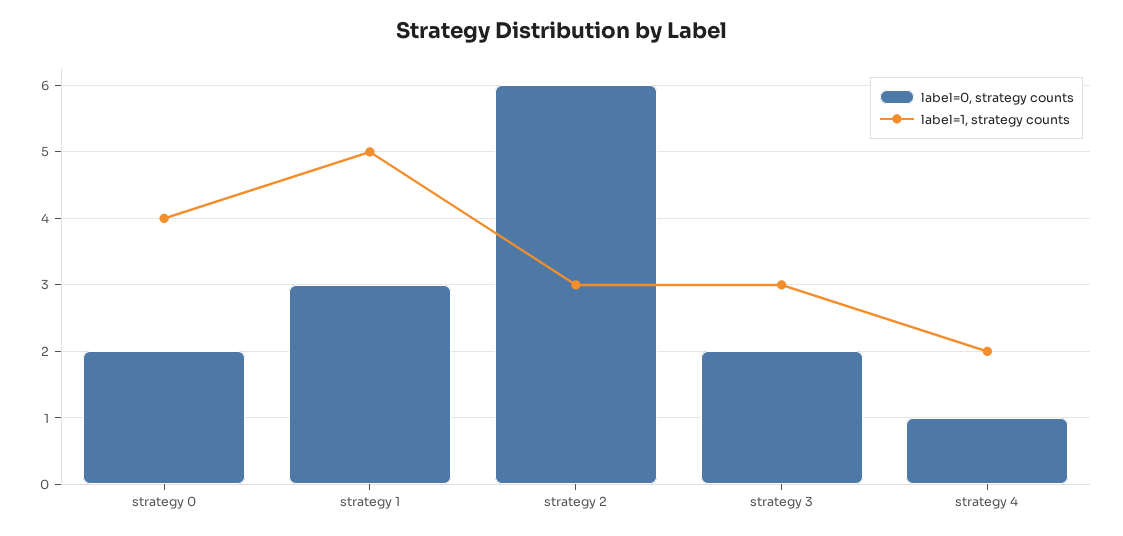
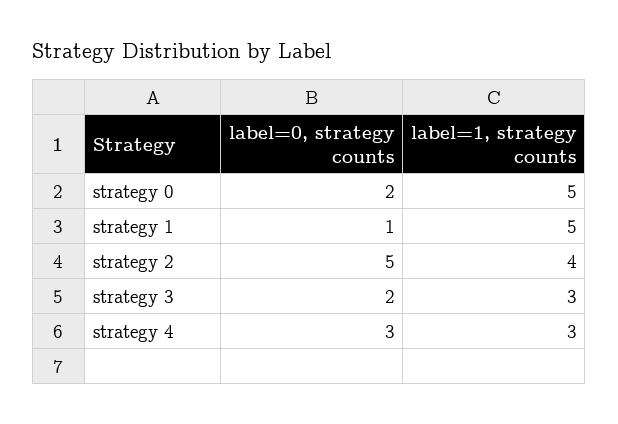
  {
    "label=0, strategy counts": {
      "strategy 0": 2,
-     "strategy 1": 3,
+     "strategy 1": 1,
-     "strategy 2": 6,
+     "strategy 2": 5,
      "strategy 3": 2,
-     "strategy 4": 1
+     "strategy 4": 3
    },
    "label=1, strategy counts": {
-     "strategy 0": 4,
+     "strategy 0": 5,
      "strategy 1": 5,
-     "strategy 2": 3,
+     "strategy 2": 4,
      "strategy 3": 3,
-     "strategy 4": 2
+     "strategy 4": 3
    }
  }

